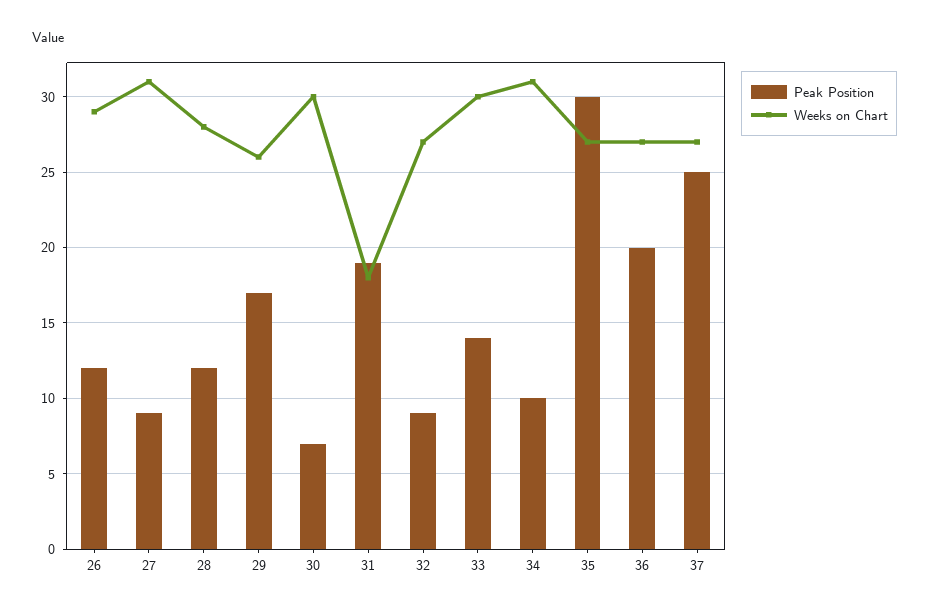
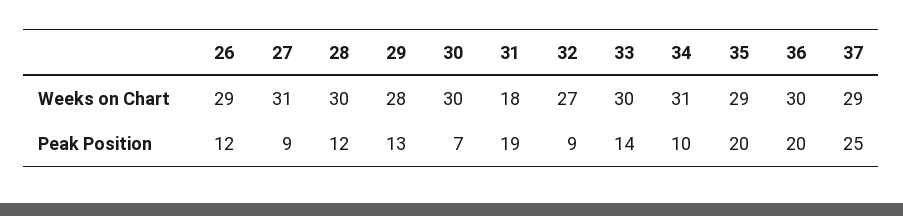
  {
    "Peak Position": {
      "26": 12,
      "27": 9,
      "28": 12,
-     "29": 17,
+     "29": 13,
      "30": 7,
      "31": 19,
      "32": 9,
      "33": 14,
      "34": 10,
-     "35": 30,
+     "35": 20,
      "36": 20,
      "37": 25
    },
    "Weeks on Chart": {
      "26": 29,
      "27": 31,
-     "28": 28,
+     "28": 30,
-     "29": 26,
+     "29": 28,
      "30": 30,
      "31": 18,
      "32": 27,
      "33": 30,
      "34": 31,
-     "35": 27,
+     "35": 29,
-     "36": 27,
+     "36": 30,
-     "37": 27
+     "37": 29
    }
  }

